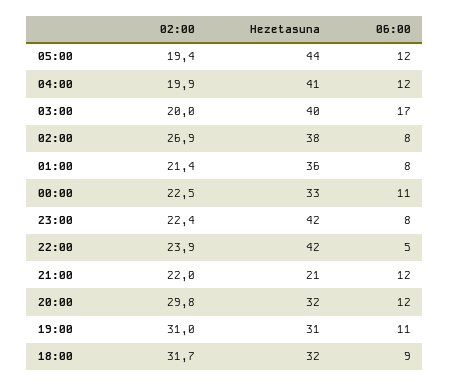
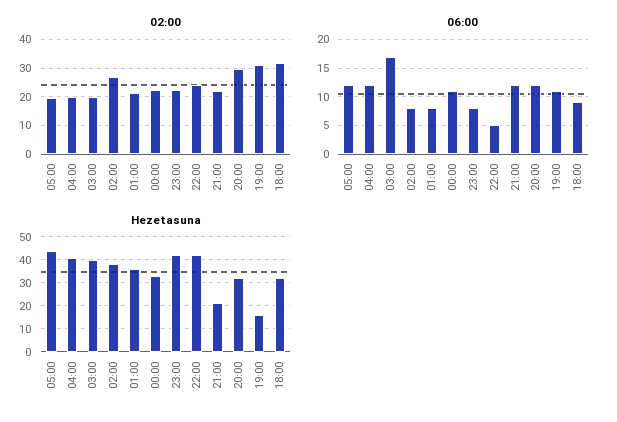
  {
    "02:00": {
      "05:00": 19.4,
      "04:00": 19.9,
      "03:00": 20,
      "02:00": 26.9,
      "01:00": 21.4,
      "00:00": 22.5,
      "23:00": 22.4,
      "22:00": 23.9,
      "21:00": 22,
      "20:00": 29.8,
      "19:00": 31,
      "18:00": 31.7
    },
    "Hezetasuna": {
      "05:00": 44,
      "04:00": 41,
      "03:00": 40,
      "02:00": 38,
      "01:00": 36,
      "00:00": 33,
      "23:00": 42,
      "22:00": 42,
      "21:00": 21,
      "20:00": 32,
-     "19:00": 31,
+     "19:00": 15,
      "18:00": 32
    },
    "06:00": {
      "05:00": 12,
      "04:00": 12,
      "03:00": 17,
      "02:00": 8,
      "01:00": 8,
      "00:00": 11,
      "23:00": 8,
      "22:00": 5,
      "21:00": 12,
      "20:00": 12,
      "19:00": 11,
      "18:00": 9
    }
  }

